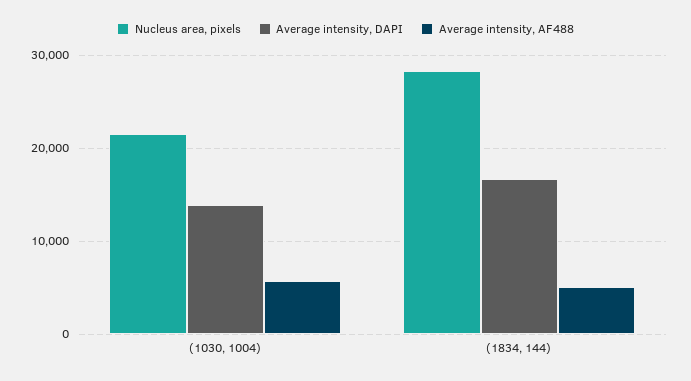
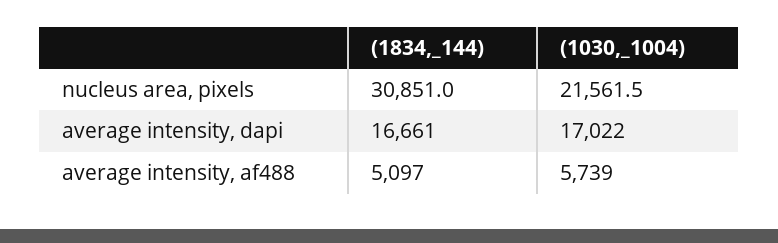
  {
    "Nucleus area, pixels": {
      "(1030, 1004)": 21561.5,
-     "(1834, 144)": 28000
+     "(1834, 144)": 30851
    },
    "Average intensity, DAPI": {
-     "(1030, 1004)": 14000,
+     "(1030, 1004)": 17022,
      "(1834, 144)": 16661
    },
    "Average intensity, AF488": {
      "(1030, 1004)": 5739,
      "(1834, 144)": 5097
    }
  }

